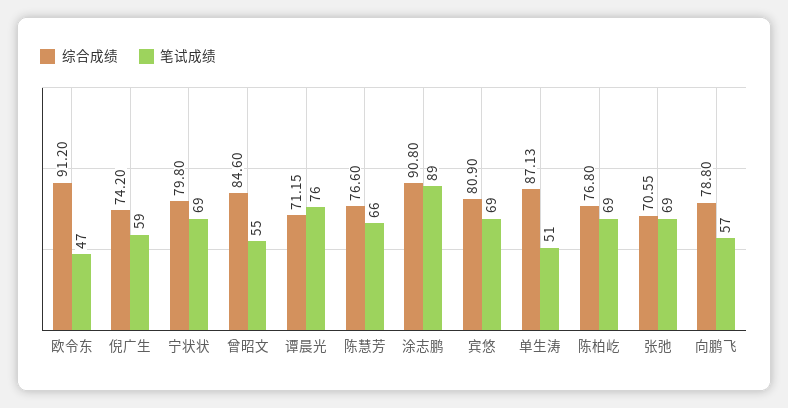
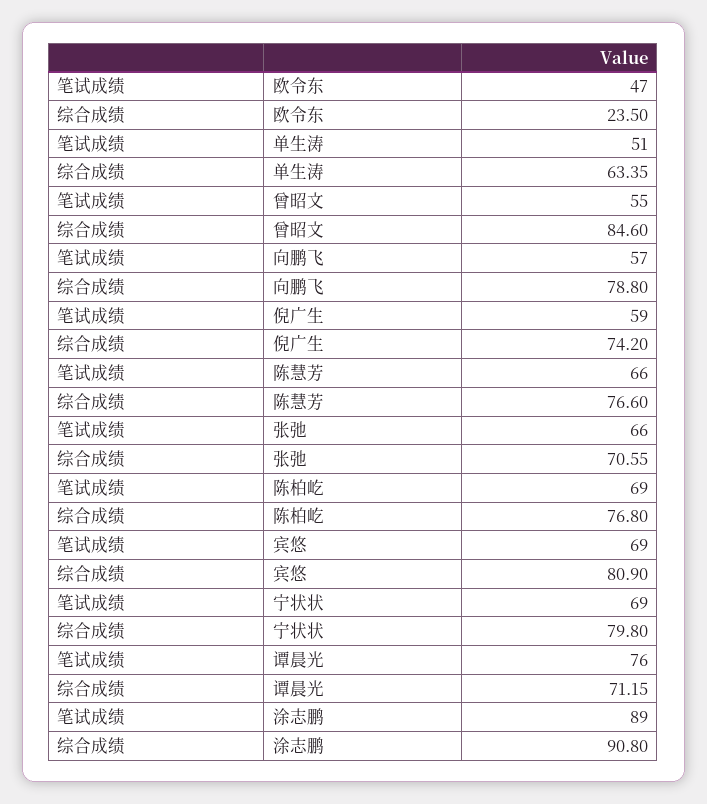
  {
    "综合成绩": {
-     "欧令东": 91.2,
+     "欧令东": 23.5,
      "倪广生": 74.2,
      "宁状状": 79.8,
      "曾昭文": 84.6,
      "谭晨光": 71.15,
      "陈慧芳": 76.6,
      "涂志鹏": 90.8,
      "宾悠": 80.9,
-     "单生涛": 87.13,
+     "单生涛": 63.35,
      "陈柏屹": 76.8,
      "张弛": 70.55,
      "向鹏飞": 78.8
    },
    "笔试成绩": {
      "欧令东": 47,
      "倪广生": 59,
      "宁状状": 69,
      "曾昭文": 55,
      "谭晨光": 76,
      "陈慧芳": 66,
      "涂志鹏": 89,
      "宾悠": 69,
      "单生涛": 51,
      "陈柏屹": 69,
-     "张弛": 69,
+     "张弛": 66,
      "向鹏飞": 57
    }
  }

